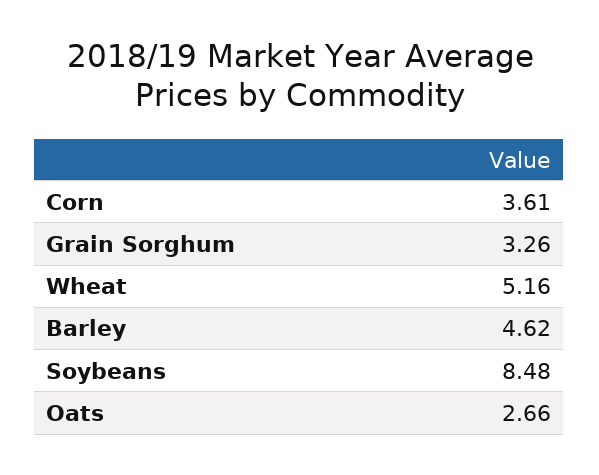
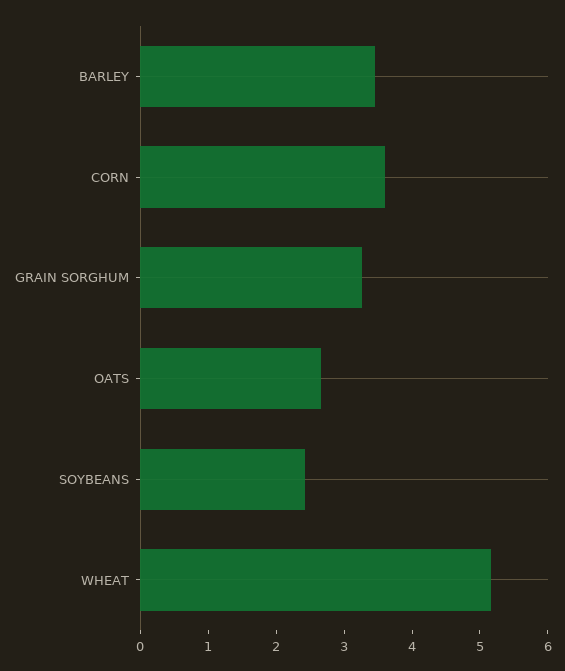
  {
    "Corn": 3.61,
    "Grain Sorghum": 3.26,
    "Wheat": 5.16,
-   "Barley": 4.62,
+   "Barley": 3.4,
-   "Soybeans": 8.48,
+   "Soybeans": 2.4,
    "Oats": 2.66
  }

